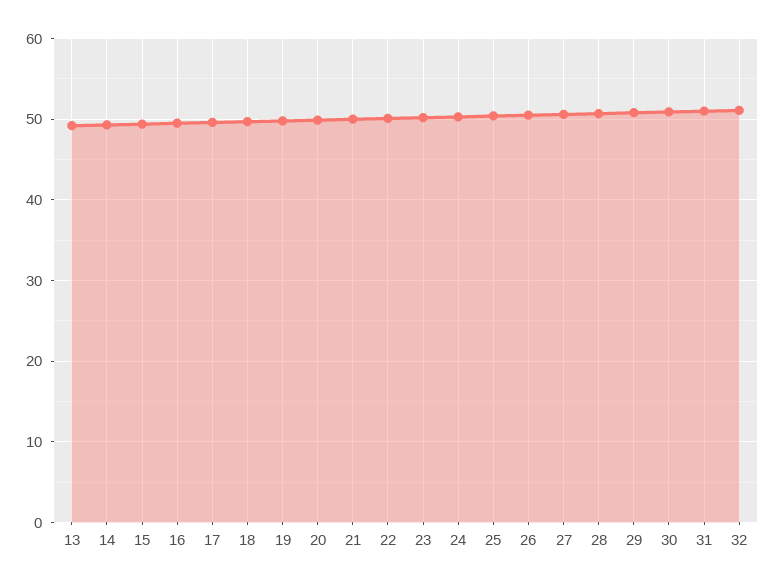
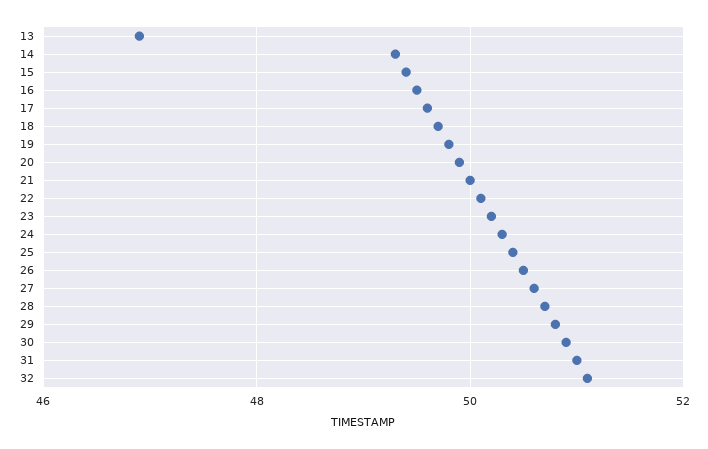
  {
-   "13": 49,
+   "13": 47,
    "14": 49.5,
    "15": 49.5,
    "16": 49.5,
    "17": 49.5,
    "18": 49.5,
    "19": 50,
    "20": 50,
    "21": 50,
    "22": 50,
    "23": 50,
    "24": 50.5,
    "25": 50.5,
    "26": 50.5,
    "27": 50.5,
    "28": 50.5,
    "29": 51,
    "30": 51,
    "31": 51,
    "32": 51
  }

